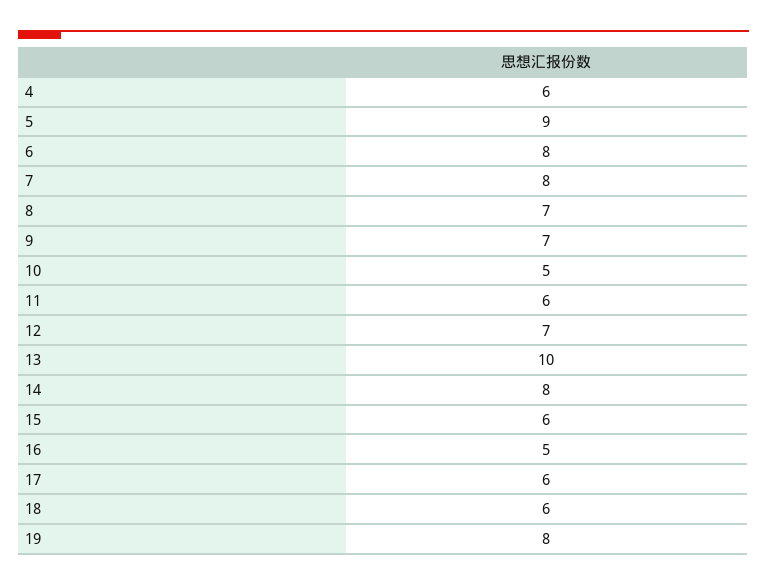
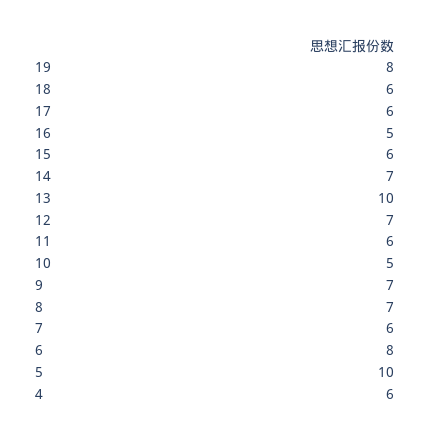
  {
    "4": 6,
-   "5": 9,
+   "5": 10,
    "6": 8,
-   "7": 8,
+   "7": 6,
    "8": 7,
    "9": 7,
    "10": 5,
    "11": 6,
    "12": 7,
    "13": 10,
-   "14": 8,
+   "14": 7,
    "15": 6,
    "16": 5,
    "17": 6,
    "18": 6,
    "19": 8
  }

